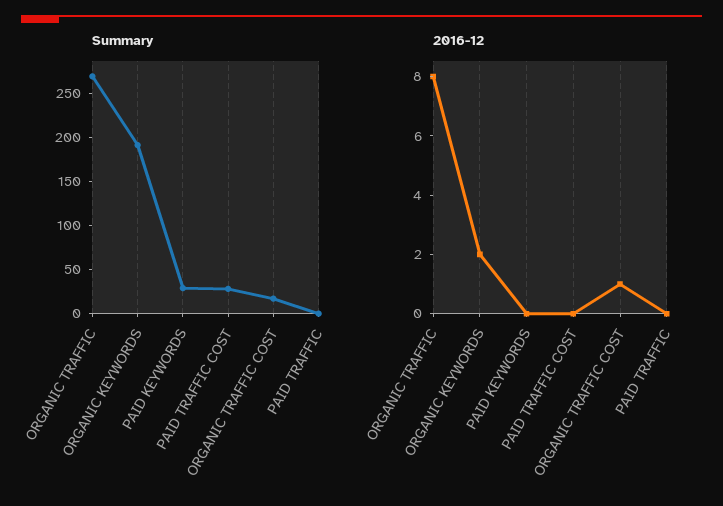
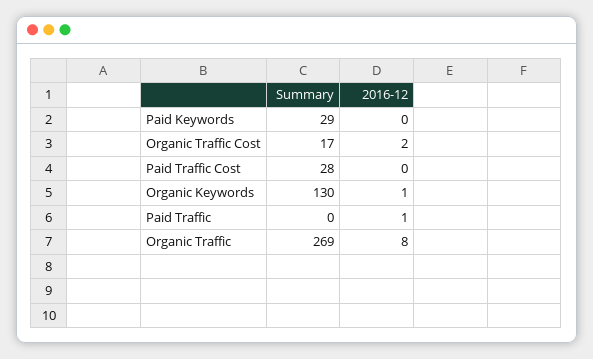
  {
    "Summary": {
      "ORGANIC TRAFFIC": 269,
-     "ORGANIC KEYWORDS": 190,
+     "ORGANIC KEYWORDS": 130,
      "PAID KEYWORDS": 29,
      "PAID TRAFFIC COST": 28,
      "ORGANIC TRAFFIC COST": 17,
      "PAID TRAFFIC": 0
    },
    "2016-12": {
      "ORGANIC TRAFFIC": 8,
-     "ORGANIC KEYWORDS": 2,
+     "ORGANIC KEYWORDS": 1,
      "PAID KEYWORDS": 0,
      "PAID TRAFFIC COST": 0,
-     "ORGANIC TRAFFIC COST": 1,
+     "ORGANIC TRAFFIC COST": 2,
-     "PAID TRAFFIC": 0
+     "PAID TRAFFIC": 1
    }
  }

